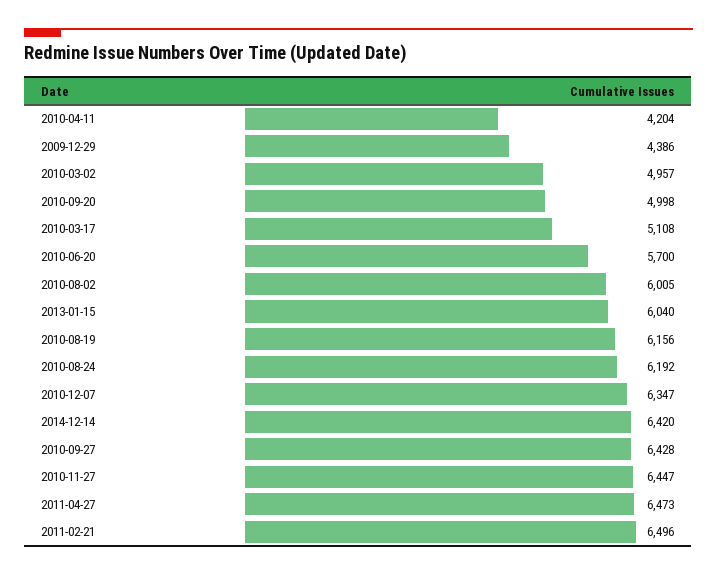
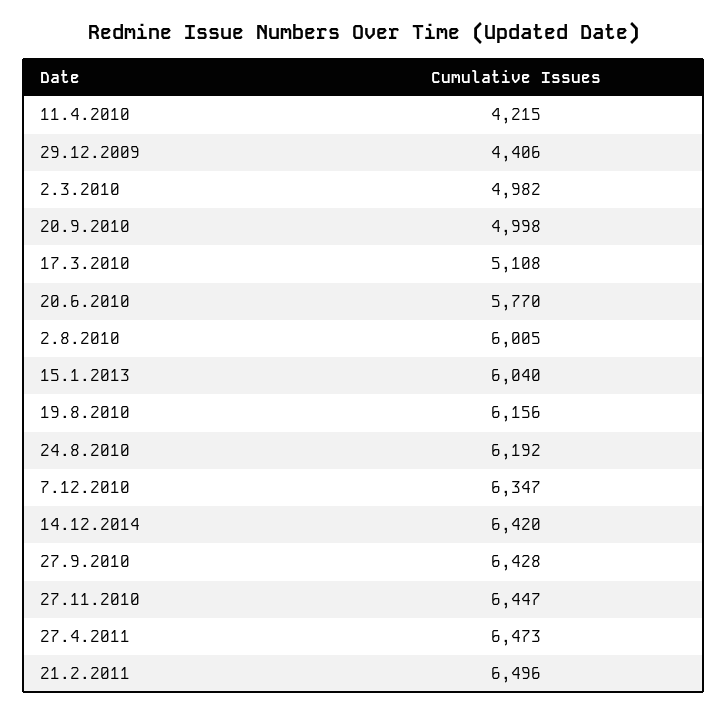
  {
-   "2010-04-11": 4204,
+   "2010-04-11": 4215,
-   "2009-12-29": 4386,
+   "2009-12-29": 4406,
-   "2010-03-02": 4957,
+   "2010-03-02": 4982,
    "2010-09-20": 4998,
    "2010-03-17": 5108,
-   "2010-06-20": 5700,
+   "2010-06-20": 5770,
    "2010-08-02": 6005,
    "2013-01-15": 6040,
    "2010-08-19": 6156,
    "2010-08-24": 6192,
    "2010-12-07": 6347,
    "2014-12-14": 6420,
    "2010-09-27": 6428,
    "2010-11-27": 6447,
    "2011-04-27": 6473,
    "2011-02-21": 6496
  }

